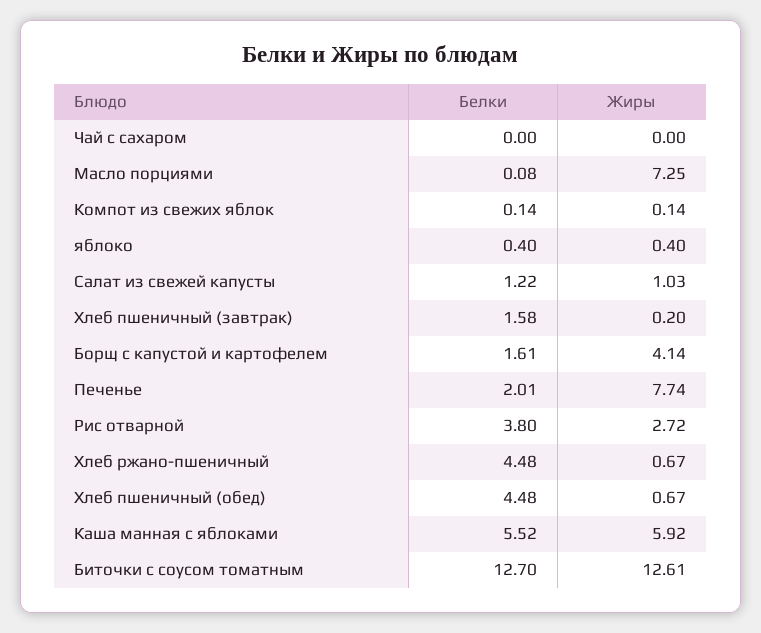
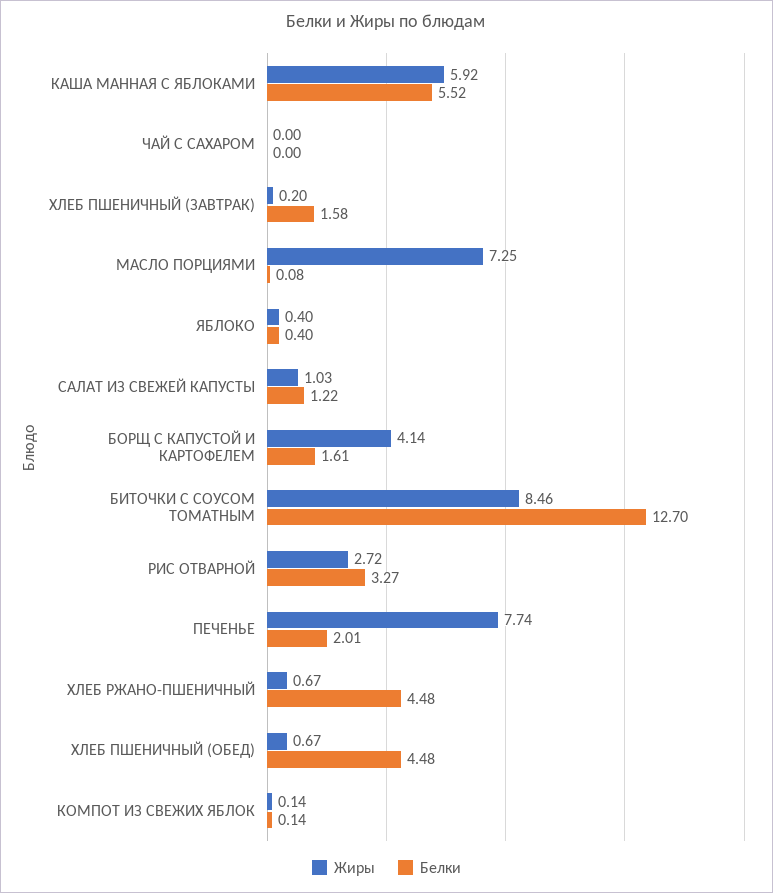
  {
    "Белки": {
      "Чай с сахаром": 0,
      "Масло порциями": 0.08,
      "Компот из свежих яблок": 0.14,
      "яблоко": 0.4,
      "Салат из свежей капусты": 1.22,
      "Хлеб пшеничный (завтрак)": 1.58,
      "Борщ с капустой и картофелем": 1.61,
      "Печенье": 2.01,
-     "Рис отварной": 3.8,
+     "Рис отварной": 3.27,
      "Хлеб ржано-пшеничный": 4.48,
      "Хлеб пшеничный (обед)": 4.48,
      "Каша манная с яблоками": 5.52,
      "Биточки с соусом томатным": 12.7
    },
    "Жиры": {
      "Чай с сахаром": 0,
      "Масло порциями": 7.25,
      "Компот из свежих яблок": 0.14,
      "яблоко": 0.4,
      "Салат из свежей капусты": 1.03,
      "Хлеб пшеничный (завтрак)": 0.2,
      "Борщ с капустой и картофелем": 4.14,
      "Печенье": 7.74,
      "Рис отварной": 2.72,
      "Хлеб ржано-пшеничный": 0.67,
      "Хлеб пшеничный (обед)": 0.67,
      "Каша манная с яблоками": 5.92,
-     "Биточки с соусом томатным": 12.61
+     "Биточки с соусом томатным": 8.46
    }
  }

